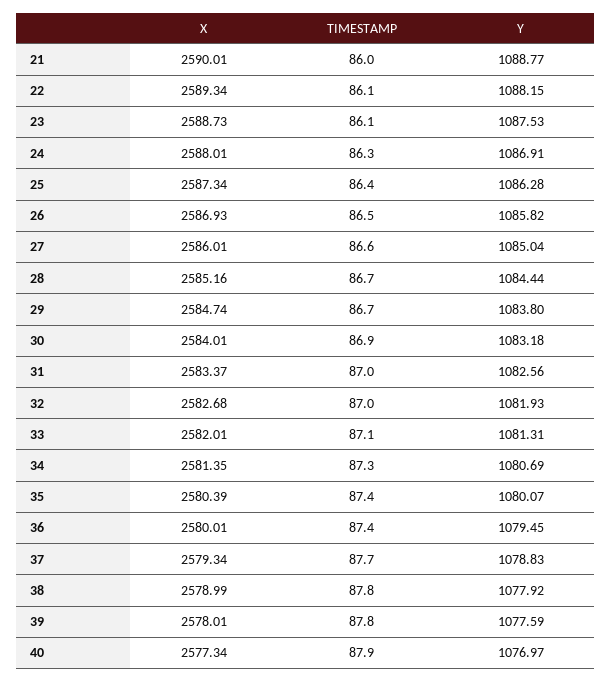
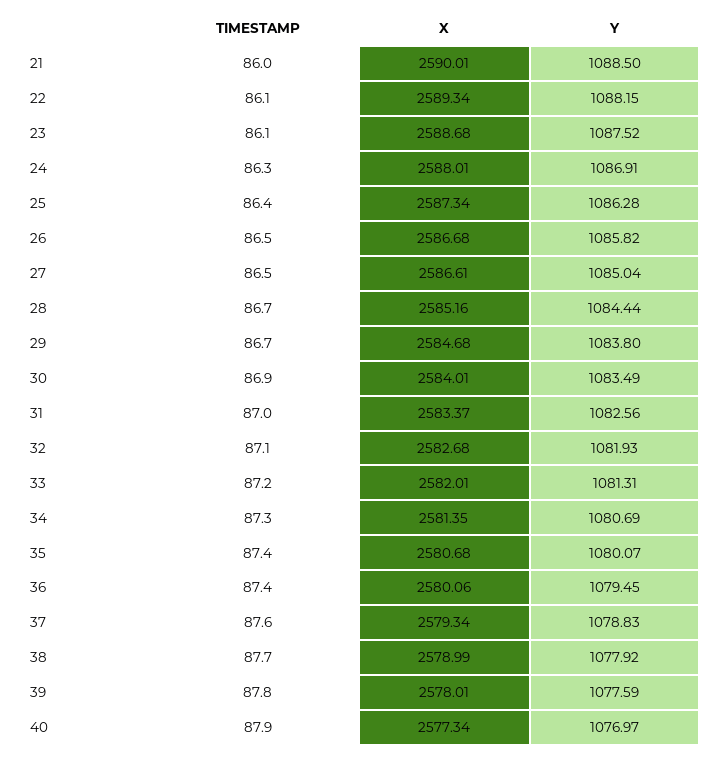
  {
    "X": {
      "21": 2590.01,
      "22": 2589.34,
-     "23": 2588.73,
+     "23": 2588.68,
      "24": 2588.01,
      "25": 2587.34,
-     "26": 2586.93,
+     "26": 2586.68,
-     "27": 2586.01,
+     "27": 2586.61,
      "28": 2585.16,
-     "29": 2584.74,
+     "29": 2584.68,
      "30": 2584.01,
      "31": 2583.37,
      "32": 2582.68,
      "33": 2582.01,
      "34": 2581.35,
-     "35": 2580.39,
+     "35": 2580.68,
-     "36": 2580.01,
+     "36": 2580.06,
      "37": 2579.34,
      "38": 2578.99,
      "39": 2578.01,
      "40": 2577.34
    },
    "TIMESTAMP": {
      "21": 86,
      "22": 86.1,
      "23": 86.1,
      "24": 86.3,
      "25": 86.4,
      "26": 86.5,
-     "27": 86.6,
+     "27": 86.5,
      "28": 86.7,
      "29": 86.7,
      "30": 86.9,
      "31": 87,
-     "32": 87,
+     "32": 87.1,
-     "33": 87.1,
+     "33": 87.2,
      "34": 87.3,
      "35": 87.4,
      "36": 87.4,
-     "37": 87.7,
+     "37": 87.6,
-     "38": 87.8,
+     "38": 87.7,
      "39": 87.8,
      "40": 87.9
    },
    "Y": {
-     "21": 1088.77,
+     "21": 1088.5,
      "22": 1088.15,
-     "23": 1087.53,
+     "23": 1087.52,
      "24": 1086.91,
      "25": 1086.28,
      "26": 1085.82,
      "27": 1085.04,
      "28": 1084.44,
      "29": 1083.8,
-     "30": 1083.18,
+     "30": 1083.49,
      "31": 1082.56,
      "32": 1081.93,
      "33": 1081.31,
      "34": 1080.69,
      "35": 1080.07,
      "36": 1079.45,
      "37": 1078.83,
      "38": 1077.92,
      "39": 1077.59,
      "40": 1076.97
    }
  }

